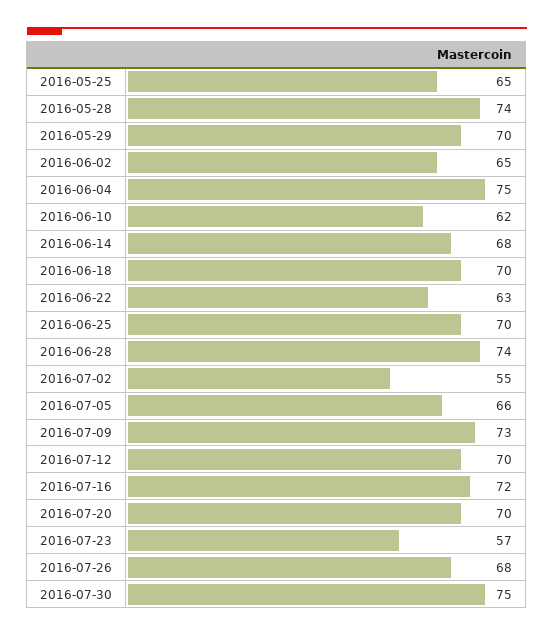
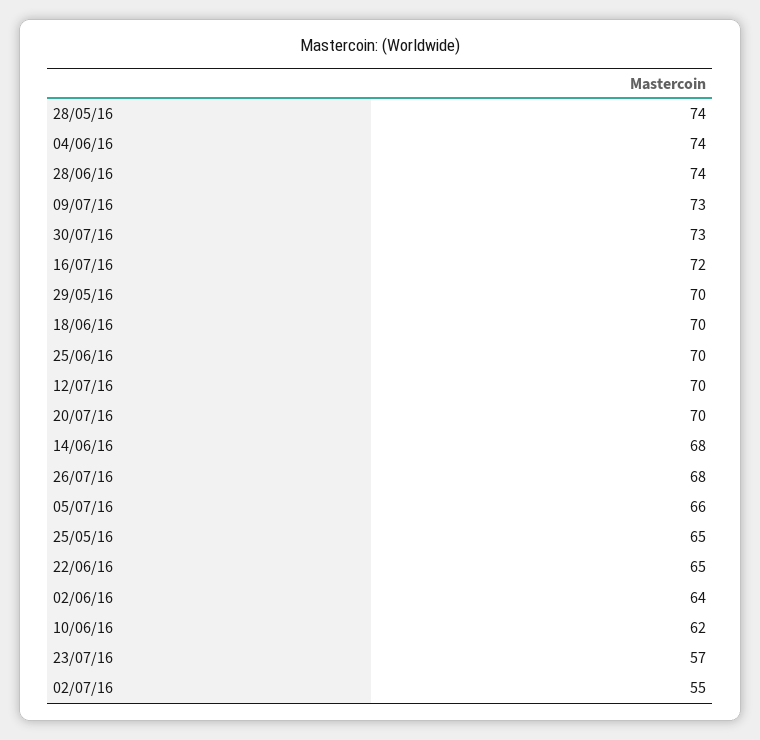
  {
    "2016-05-25": 65,
    "2016-05-28": 74,
    "2016-05-29": 70,
-   "2016-06-02": 65,
+   "2016-06-02": 64,
-   "2016-06-04": 75,
+   "2016-06-04": 74,
    "2016-06-10": 62,
    "2016-06-14": 68,
    "2016-06-18": 70,
-   "2016-06-22": 63,
+   "2016-06-22": 65,
    "2016-06-25": 70,
    "2016-06-28": 74,
    "2016-07-02": 55,
    "2016-07-05": 66,
    "2016-07-09": 73,
    "2016-07-12": 70,
    "2016-07-16": 72,
    "2016-07-20": 70,
    "2016-07-23": 57,
    "2016-07-26": 68,
-   "2016-07-30": 75
+   "2016-07-30": 73
  }

